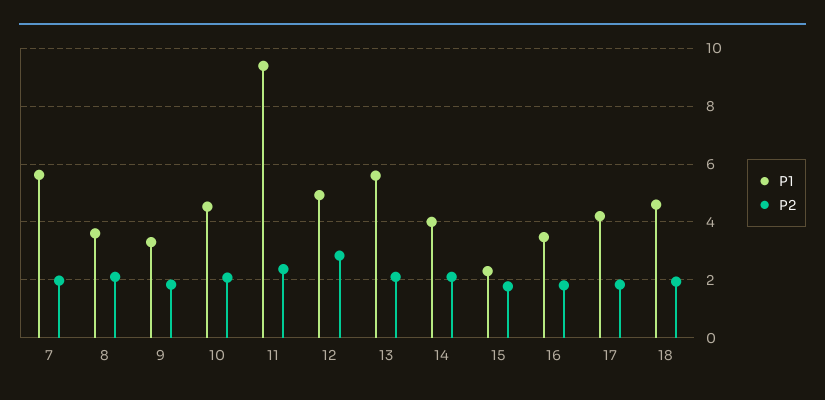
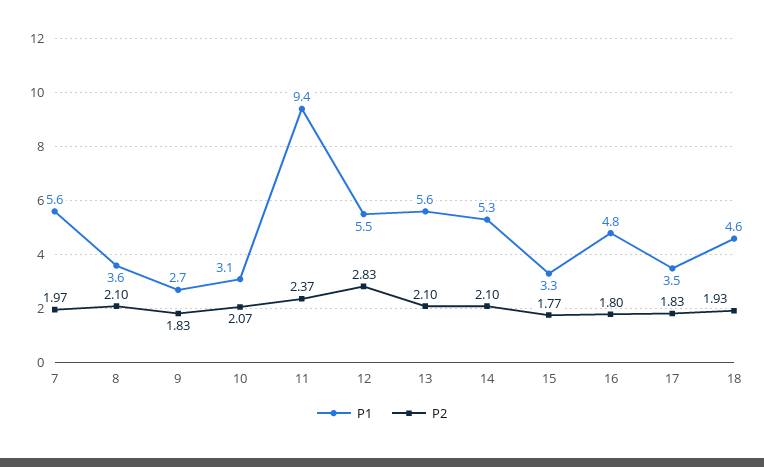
  {
    "P1": {
      "7": 5.6,
      "8": 3.6,
-     "9": 3.25,
+     "9": 2.7,
-     "10": 4.5,
+     "10": 3.1,
      "11": 9.4,
-     "12": 5,
+     "12": 5.5,
      "13": 5.6,
-     "14": 4,
+     "14": 5.3,
-     "15": 2.25,
+     "15": 3.3,
-     "16": 3.5,
+     "16": 4.8,
-     "17": 4.25,
+     "17": 3.5,
      "18": 4.6
    },
    "P2": {
      "7": 1.97,
      "8": 2.1,
      "9": 1.83,
      "10": 2.07,
      "11": 2.37,
      "12": 2.83,
      "13": 2.1,
      "14": 2.1,
      "15": 1.77,
      "16": 1.8,
      "17": 1.83,
      "18": 1.93
    }
  }

